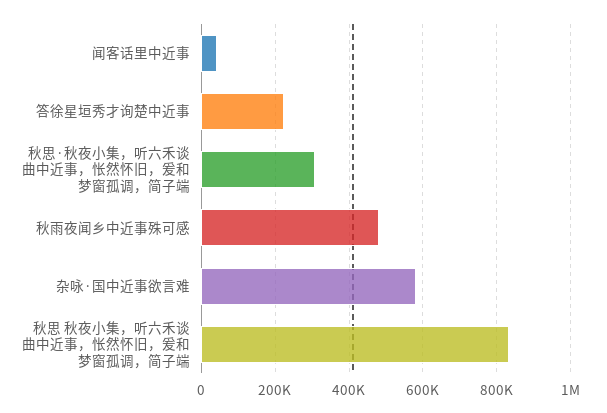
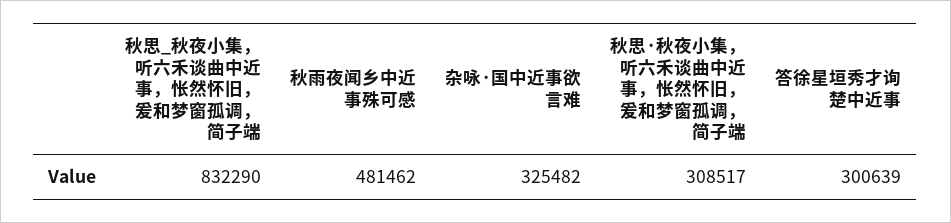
  {
-   "闻客话里中近事": 40000,
-   "答徐星垣秀才询楚中近事": 220000,
+   "答徐星垣秀才询楚中近事": 300639,
    "秋思·秋夜小集，听六禾谈曲中近事，怅然怀旧，爰和梦窗孤调，简子端": 308517,
    "秋雨夜闻乡中近事殊可感": 481462,
-   "杂咏·国中近事欲言难": 580000,
+   "杂咏·国中近事欲言难": 325482,
    "秋思 秋夜小集，听六禾谈曲中近事，怅然怀旧，爰和梦窗孤调，简子端": 832290
  }

